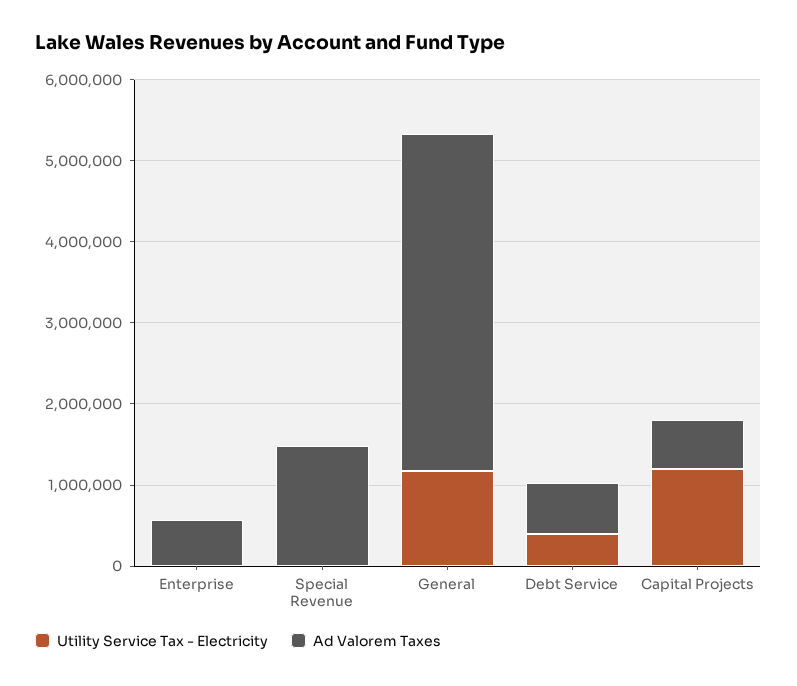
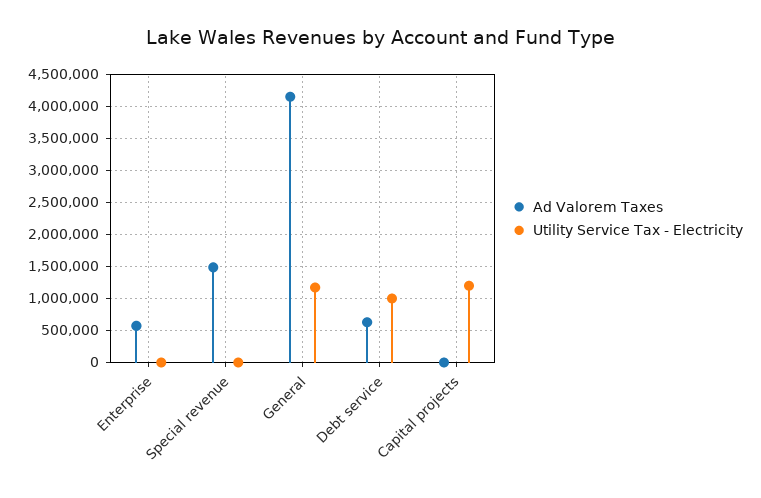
  {
    "Utility Service Tax - Electricity": {
      "Enterprise": 0,
      "Special Revenue": 0,
      "General": 1200000,
-     "Debt Service": 400000,
+     "Debt Service": 1000000,
      "Capital Projects": 1200000
    },
    "Ad Valorem Taxes": {
      "Enterprise": 600000,
      "Special Revenue": 1500000,
      "General": 4200000,
      "Debt Service": 600000,
-     "Capital Projects": 600000
+     "Capital Projects": 0
    }
  }

